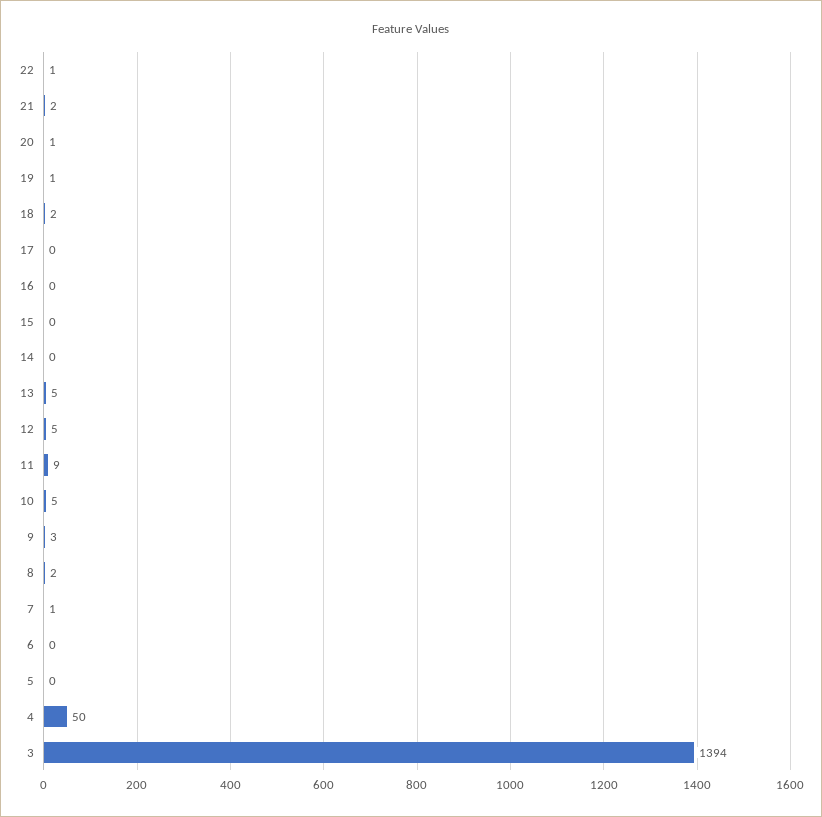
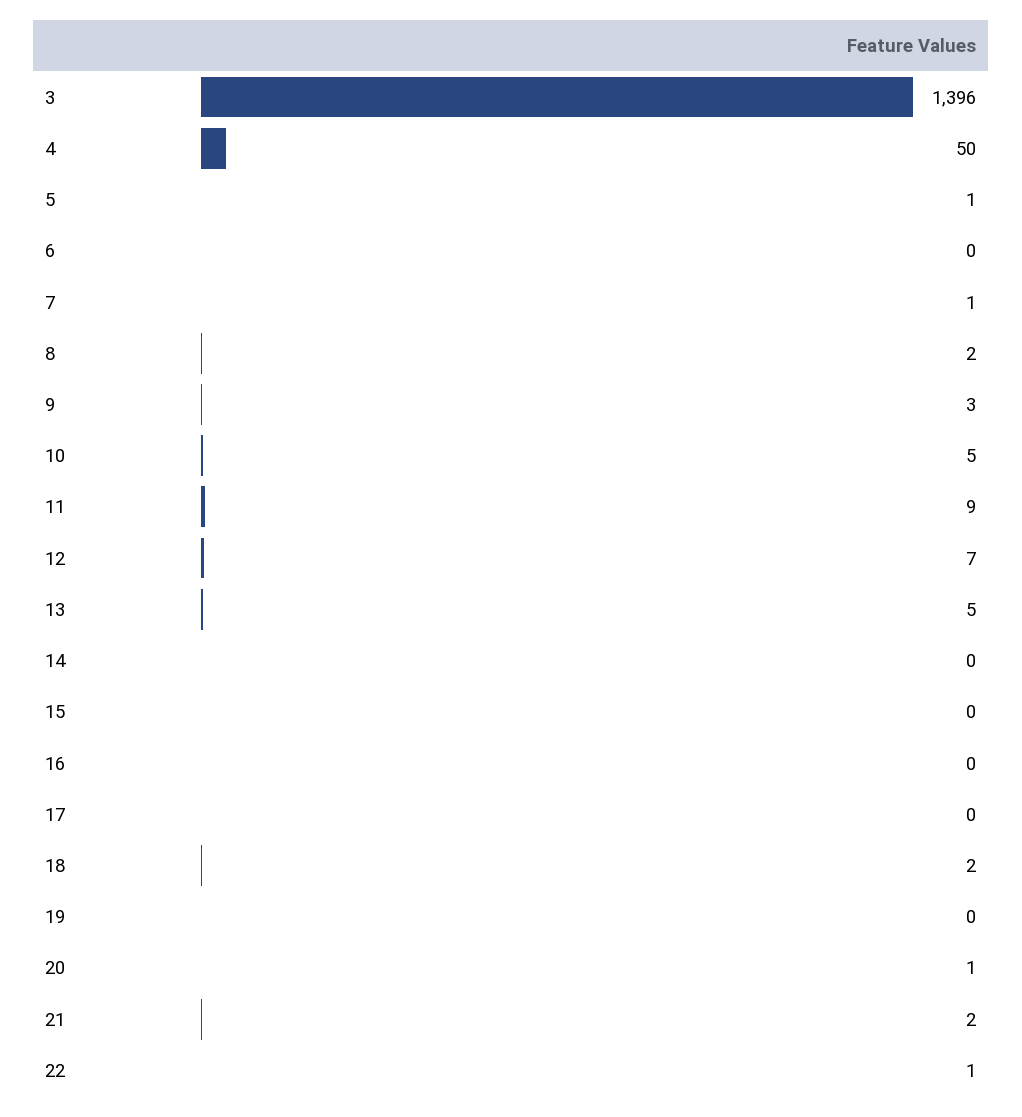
  {
    "22": 1,
    "21": 2,
    "20": 1,
-   "19": 1,
+   "19": 0,
    "18": 2,
    "17": 0,
    "16": 0,
    "15": 0,
    "14": 0,
    "13": 5,
-   "12": 5,
+   "12": 7,
    "11": 9,
    "10": 5,
    "9": 3,
    "8": 2,
    "7": 1,
    "6": 0,
-   "5": 0,
+   "5": 1,
    "4": 50,
-   "3": 1394
+   "3": 1396
  }

